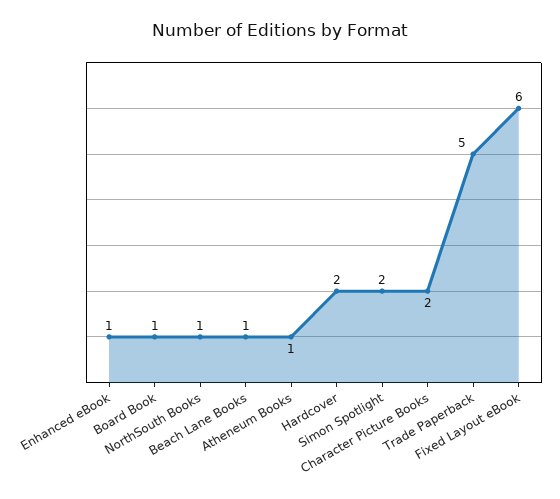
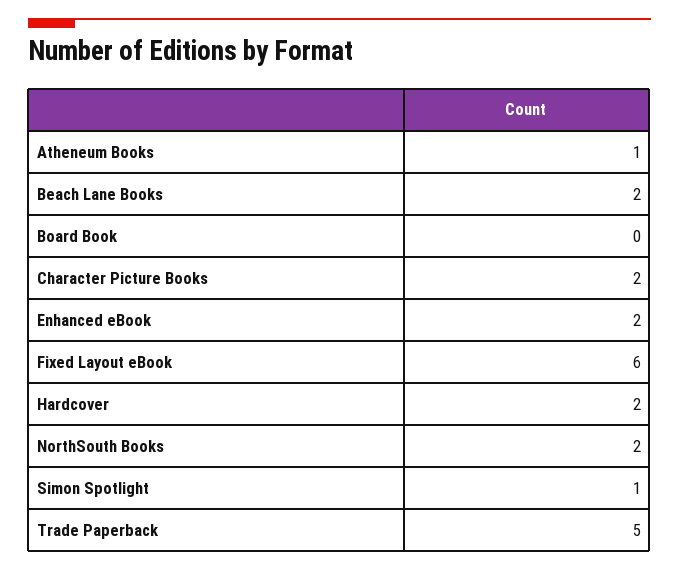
  {
-   "Enhanced eBook": 1,
+   "Enhanced eBook": 2,
-   "Board Book": 1,
+   "Board Book": 0,
-   "NorthSouth Books": 1,
+   "NorthSouth Books": 2,
-   "Beach Lane Books": 1,
+   "Beach Lane Books": 2,
    "Atheneum Books": 1,
    "Hardcover": 2,
-   "Simon Spotlight": 2,
+   "Simon Spotlight": 1,
    "Character Picture Books": 2,
    "Trade Paperback": 5,
    "Fixed Layout eBook": 6
  }

